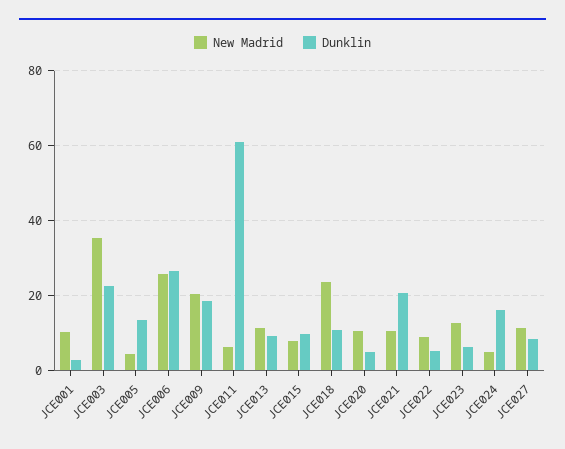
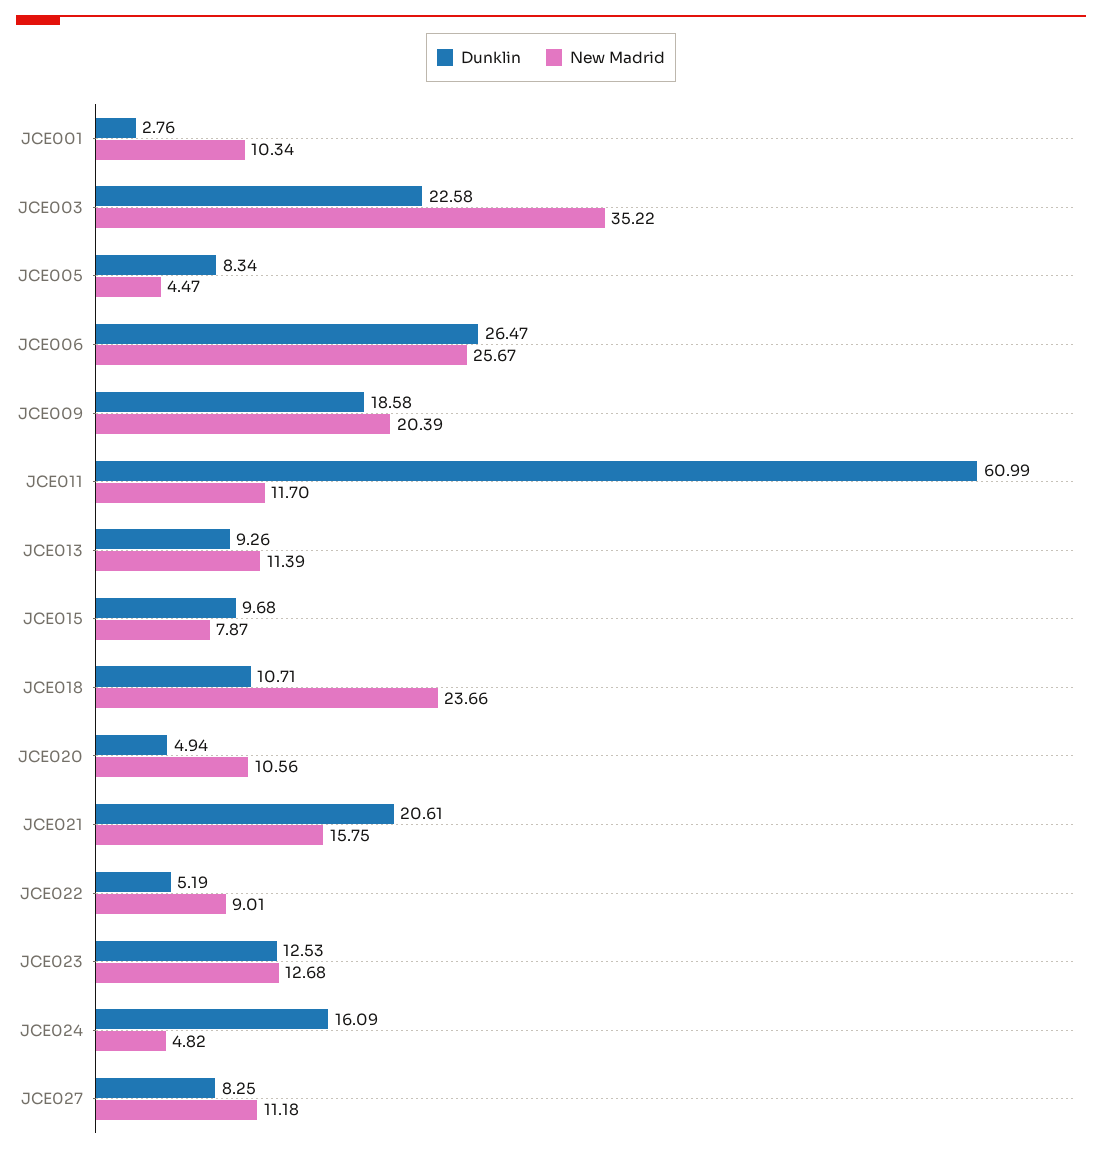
  {
    "New Madrid": {
      "JCE001": 10.34,
      "JCE003": 35.22,
      "JCE005": 4.47,
      "JCE006": 25.67,
      "JCE009": 20.39,
-     "JCE011": 6,
+     "JCE011": 11.7,
      "JCE013": 11.39,
      "JCE015": 7.87,
      "JCE018": 23.66,
      "JCE020": 10.56,
-     "JCE021": 10,
+     "JCE021": 15.75,
      "JCE022": 9.01,
      "JCE023": 12.68,
      "JCE024": 4.82,
      "JCE027": 11.18
    },
    "Dunklin": {
      "JCE001": 2.76,
      "JCE003": 22.58,
-     "JCE005": 14,
+     "JCE005": 8.34,
      "JCE006": 26.47,
      "JCE009": 18.58,
      "JCE011": 60.99,
      "JCE013": 9.26,
      "JCE015": 9.68,
      "JCE018": 10.71,
      "JCE020": 4.94,
      "JCE021": 20.61,
      "JCE022": 5.19,
-     "JCE023": 6,
+     "JCE023": 12.53,
      "JCE024": 16.09,
      "JCE027": 8.25
    }
  }

